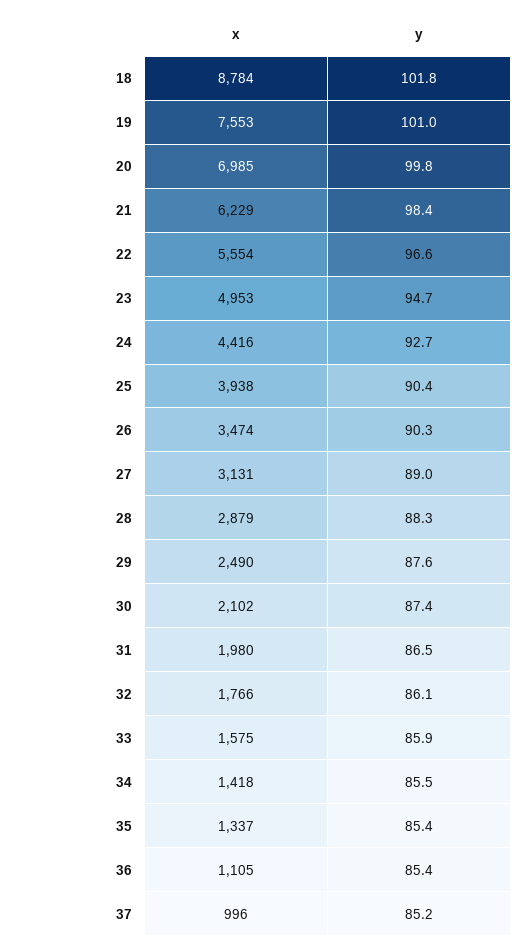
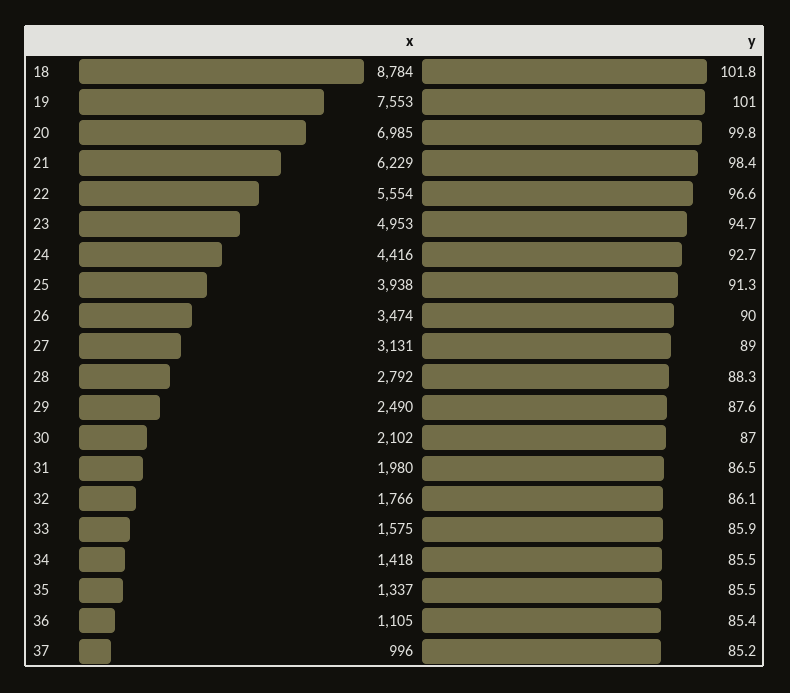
  {
    "x": {
      "18": 8784,
      "19": 7553,
      "20": 6985,
      "21": 6229,
      "22": 5554,
      "23": 4953,
      "24": 4416,
      "25": 3938,
      "26": 3474,
      "27": 3131,
-     "28": 2879,
+     "28": 2792,
      "29": 2490,
      "30": 2102,
      "31": 1980,
      "32": 1766,
      "33": 1575,
      "34": 1418,
      "35": 1337,
      "36": 1105,
      "37": 996
    },
    "y": {
      "18": 101.8,
      "19": 101,
      "20": 99.8,
      "21": 98.4,
      "22": 96.6,
      "23": 94.7,
      "24": 92.7,
-     "25": 90.4,
+     "25": 91.3,
-     "26": 90.3,
+     "26": 90,
      "27": 89,
      "28": 88.3,
      "29": 87.6,
-     "30": 87.4,
+     "30": 87,
      "31": 86.5,
      "32": 86.1,
      "33": 85.9,
      "34": 85.5,
-     "35": 85.4,
+     "35": 85.5,
      "36": 85.4,
      "37": 85.2
    }
  }

